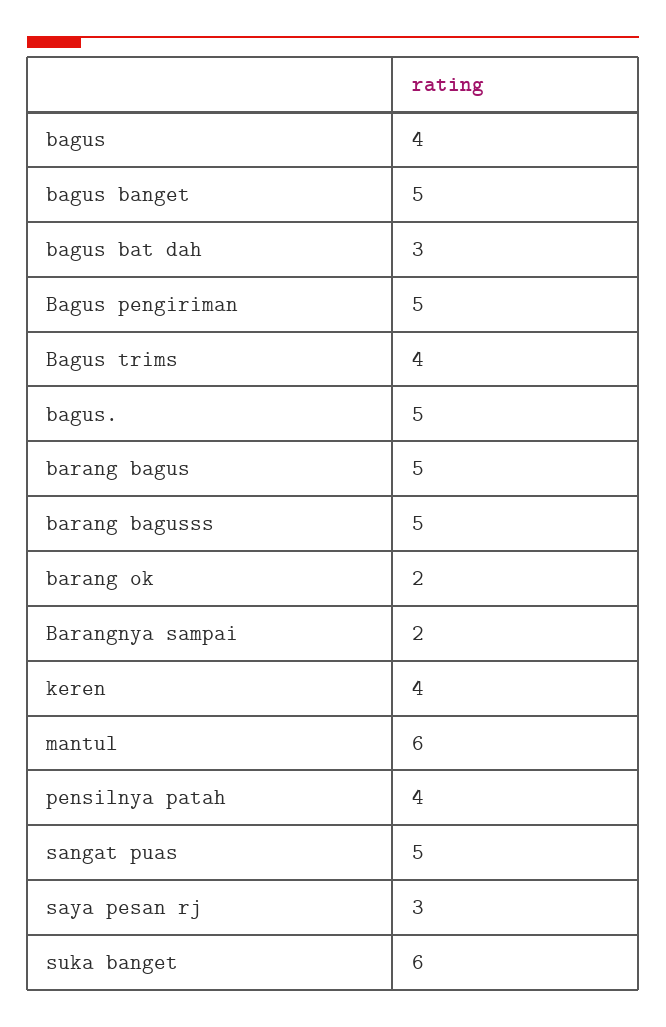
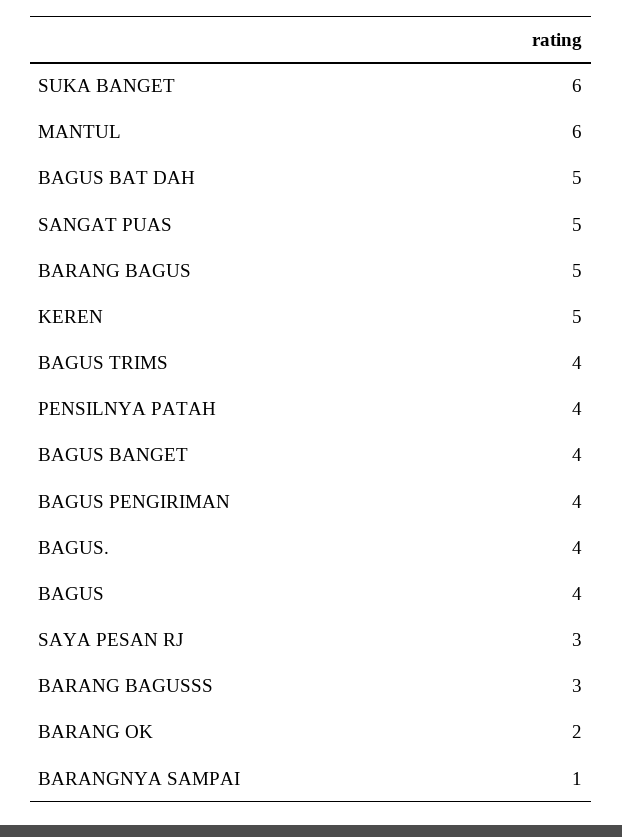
  {
    "bagus": 4,
-   "bagus banget": 5,
+   "bagus banget": 4,
-   "bagus bat dah": 3,
+   "bagus bat dah": 5,
-   "Bagus pengiriman": 5,
+   "Bagus pengiriman": 4,
    "Bagus trims": 4,
-   "bagus.": 5,
+   "bagus.": 4,
    "barang bagus": 5,
-   "barang bagusss": 5,
+   "barang bagusss": 3,
    "barang ok": 2,
-   "Barangnya sampai": 2,
+   "Barangnya sampai": 1,
-   "keren": 4,
+   "keren": 5,
    "mantul": 6,
    "pensilnya patah": 4,
    "sangat puas": 5,
    "saya pesan rj": 3,
    "suka banget": 6
  }

